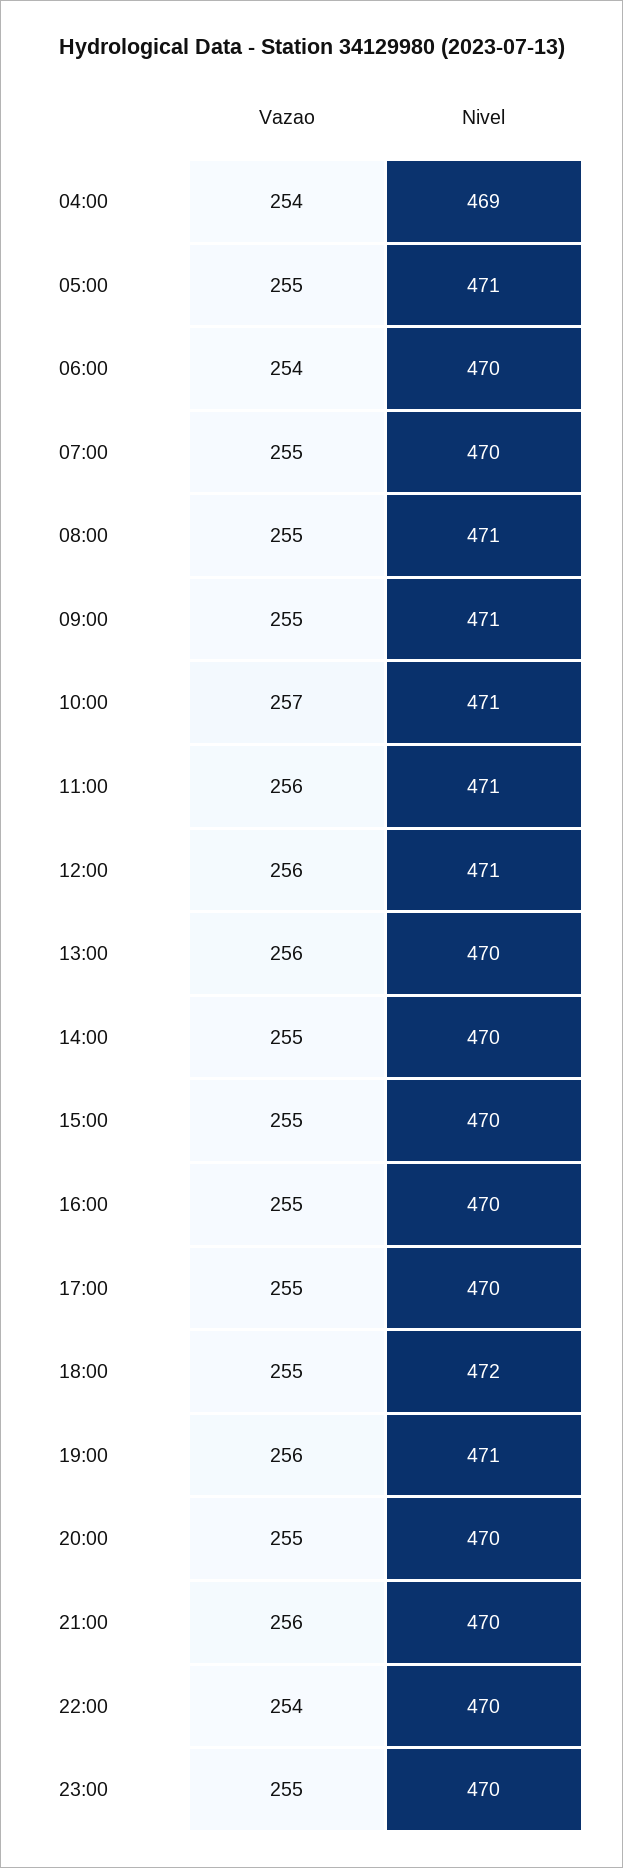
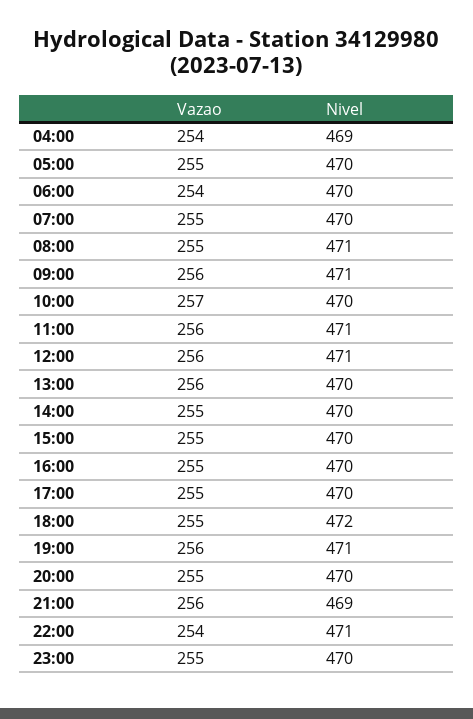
  {
    "Vazao": {
      "04:00": 254,
      "05:00": 255,
      "06:00": 254,
      "07:00": 255,
      "08:00": 255,
-     "09:00": 255,
+     "09:00": 256,
      "10:00": 257,
      "11:00": 256,
      "12:00": 256,
      "13:00": 256,
      "14:00": 255,
      "15:00": 255,
      "16:00": 255,
      "17:00": 255,
      "18:00": 255,
      "19:00": 256,
      "20:00": 255,
      "21:00": 256,
      "22:00": 254,
      "23:00": 255
    },
    "Nivel": {
      "04:00": 469,
-     "05:00": 471,
+     "05:00": 470,
      "06:00": 470,
      "07:00": 470,
      "08:00": 471,
      "09:00": 471,
-     "10:00": 471,
+     "10:00": 470,
      "11:00": 471,
      "12:00": 471,
      "13:00": 470,
      "14:00": 470,
      "15:00": 470,
      "16:00": 470,
      "17:00": 470,
      "18:00": 472,
      "19:00": 471,
      "20:00": 470,
-     "21:00": 470,
+     "21:00": 469,
-     "22:00": 470,
+     "22:00": 471,
      "23:00": 470
    }
  }

